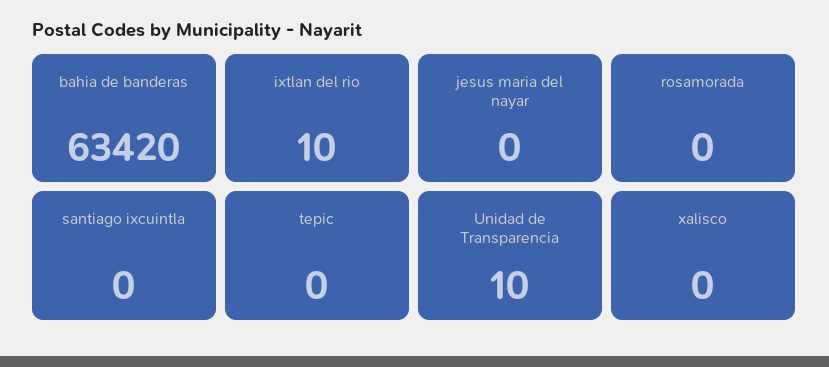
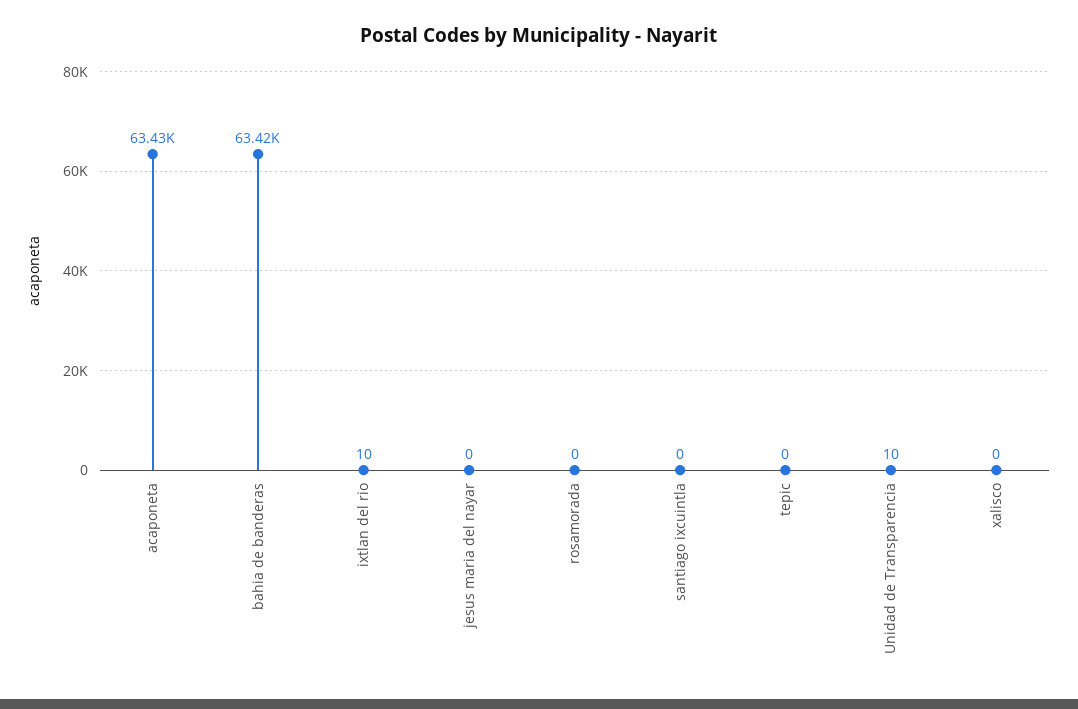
  {
    "bahia de banderas": 63420,
    "ixtlan del rio": 10,
    "jesus maria del nayar": 0,
    "rosamorada": 0,
    "santiago ixcuintla": 0,
    "tepic": 0,
    "Unidad de Transparencia": 10,
-   "xalisco": 0
+   "xalisco": 0,
+   "acaponeta": 63430
  }

